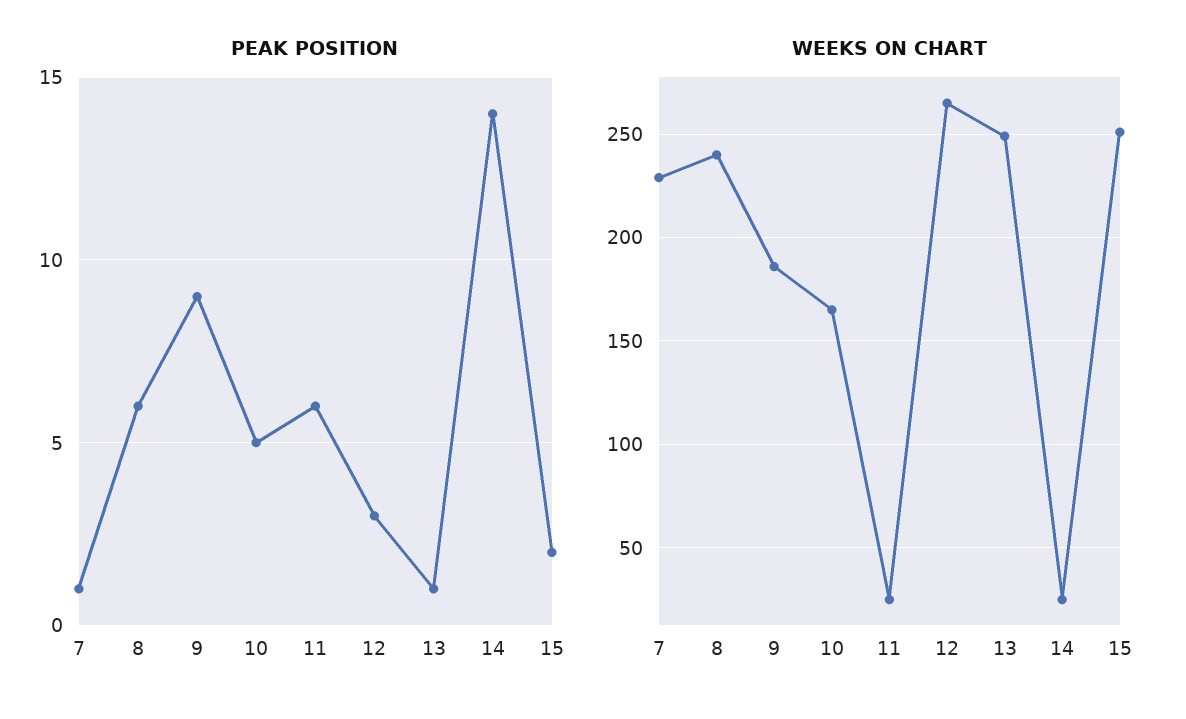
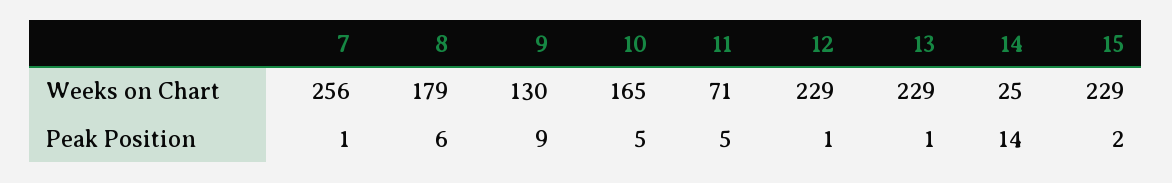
  {
    "PEAK POSITION": {
      "7": 1,
      "8": 6,
      "9": 9,
      "10": 5,
-     "11": 6,
+     "11": 5,
-     "12": 3,
+     "12": 1,
      "13": 1,
      "14": 14,
      "15": 2
    },
    "WEEKS ON CHART": {
-     "7": 230,
+     "7": 256,
-     "8": 240,
+     "8": 179,
-     "9": 185,
+     "9": 130,
      "10": 165,
-     "11": 25,
+     "11": 71,
-     "12": 265,
+     "12": 229,
-     "13": 250,
+     "13": 229,
      "14": 25,
-     "15": 250
+     "15": 229
    }
  }

